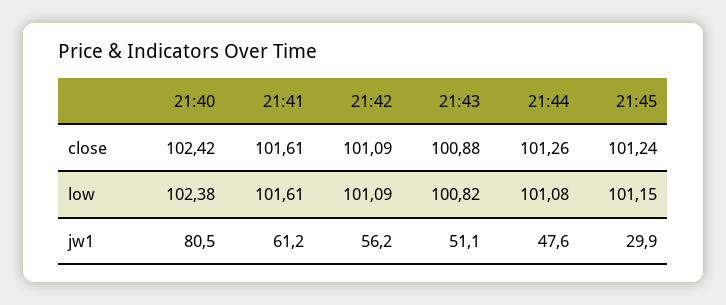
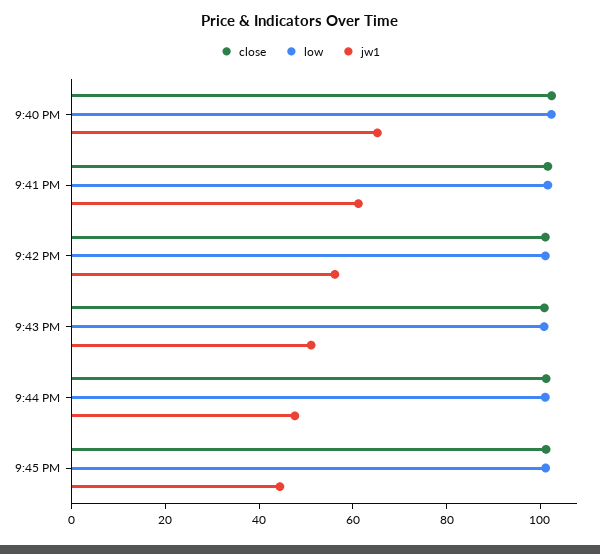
  {
    "close": {
      "21:40": 102.42,
      "21:41": 101.61,
      "21:42": 101.09,
      "21:43": 100.88,
      "21:44": 101.26,
      "21:45": 101.24
    },
    "low": {
      "21:40": 102.38,
      "21:41": 101.61,
      "21:42": 101.09,
      "21:43": 100.82,
      "21:44": 101.08,
      "21:45": 101.15
    },
    "jw1": {
-     "21:40": 80.5,
+     "21:40": 65,
      "21:41": 61.2,
      "21:42": 56.2,
      "21:43": 51.1,
      "21:44": 47.6,
-     "21:45": 29.9
+     "21:45": 45
    }
  }

